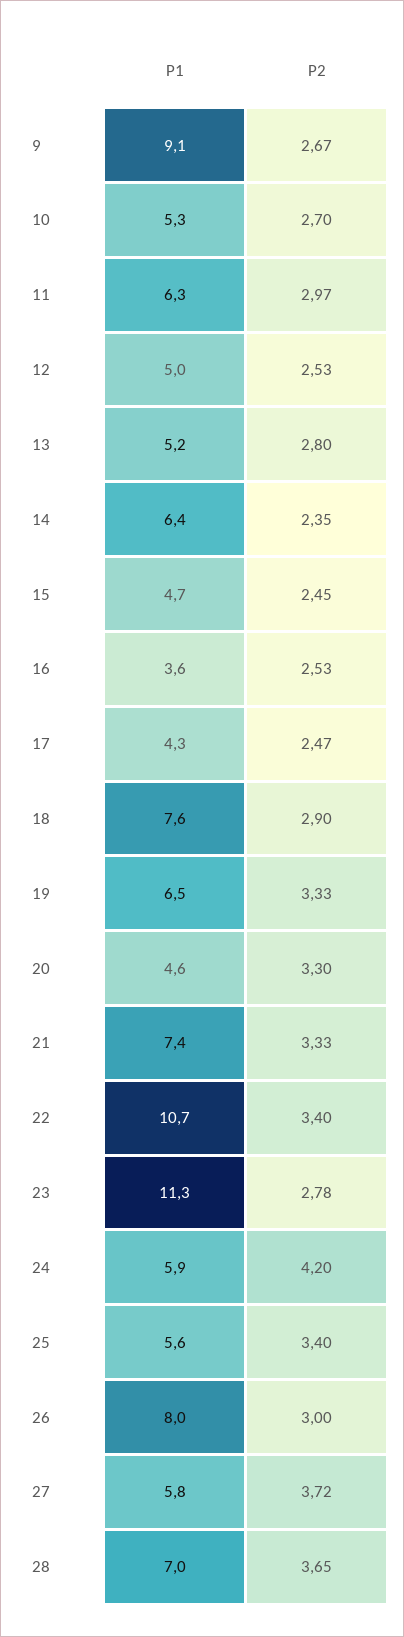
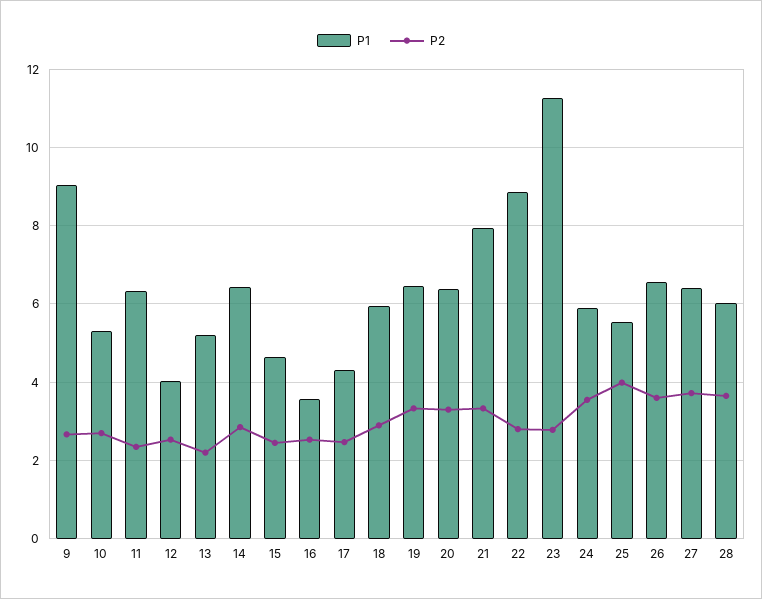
  {
    "P1": {
      "9": 9.1,
      "10": 5.3,
      "11": 6.3,
-     "12": 5,
+     "12": 4,
      "13": 5.2,
      "14": 6.4,
      "15": 4.7,
      "16": 3.6,
      "17": 4.3,
-     "18": 7.6,
+     "18": 6,
      "19": 6.5,
-     "20": 4.6,
+     "20": 6.4,
-     "21": 7.4,
+     "21": 8,
-     "22": 10.7,
+     "22": 8.8,
      "23": 11.3,
      "24": 5.9,
      "25": 5.6,
-     "26": 8,
+     "26": 6.6,
-     "27": 5.8,
+     "27": 6.4,
-     "28": 7
+     "28": 6
    },
    "P2": {
      "9": 2.67,
      "10": 2.7,
-     "11": 2.97,
+     "11": 2.4,
      "12": 2.53,
-     "13": 2.8,
+     "13": 2.2,
-     "14": 2.35,
+     "14": 2.8,
      "15": 2.45,
      "16": 2.53,
      "17": 2.47,
      "18": 2.9,
      "19": 3.33,
      "20": 3.3,
      "21": 3.33,
-     "22": 3.4,
+     "22": 2.8,
      "23": 2.78,
-     "24": 4.2,
+     "24": 3.6,
-     "25": 3.4,
+     "25": 4,
-     "26": 3,
+     "26": 3.6,
      "27": 3.72,
      "28": 3.65
    }
  }

